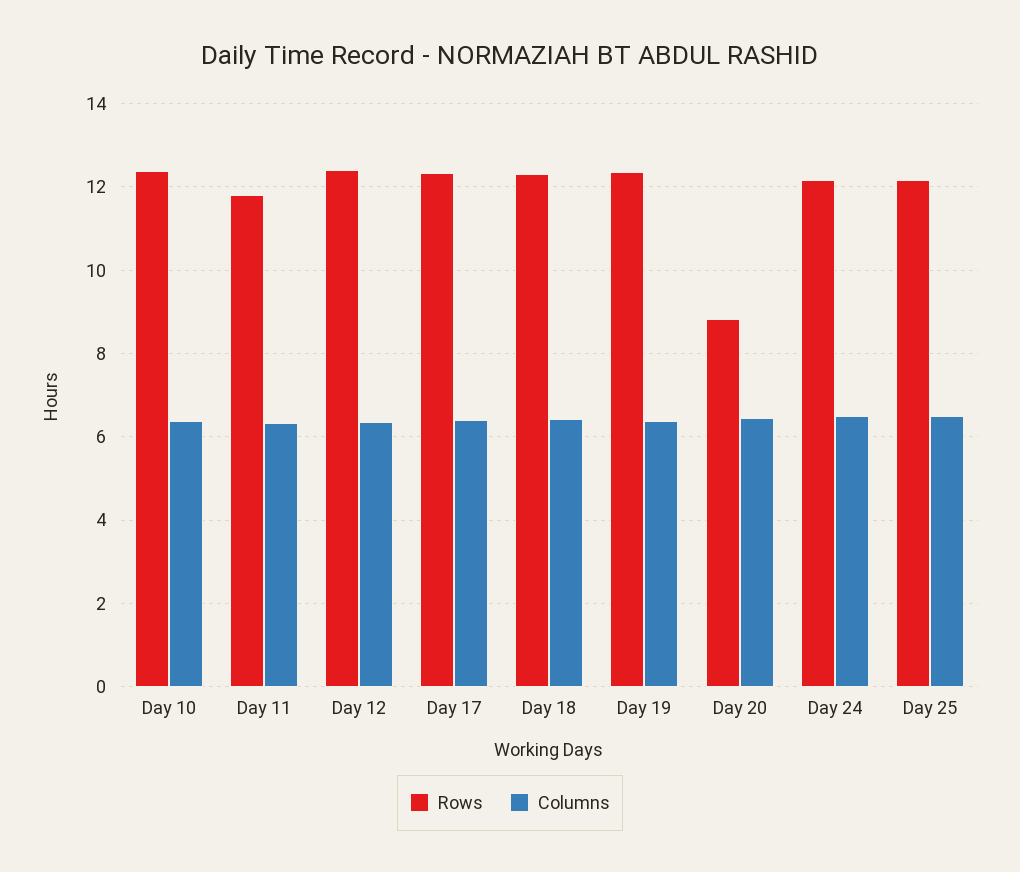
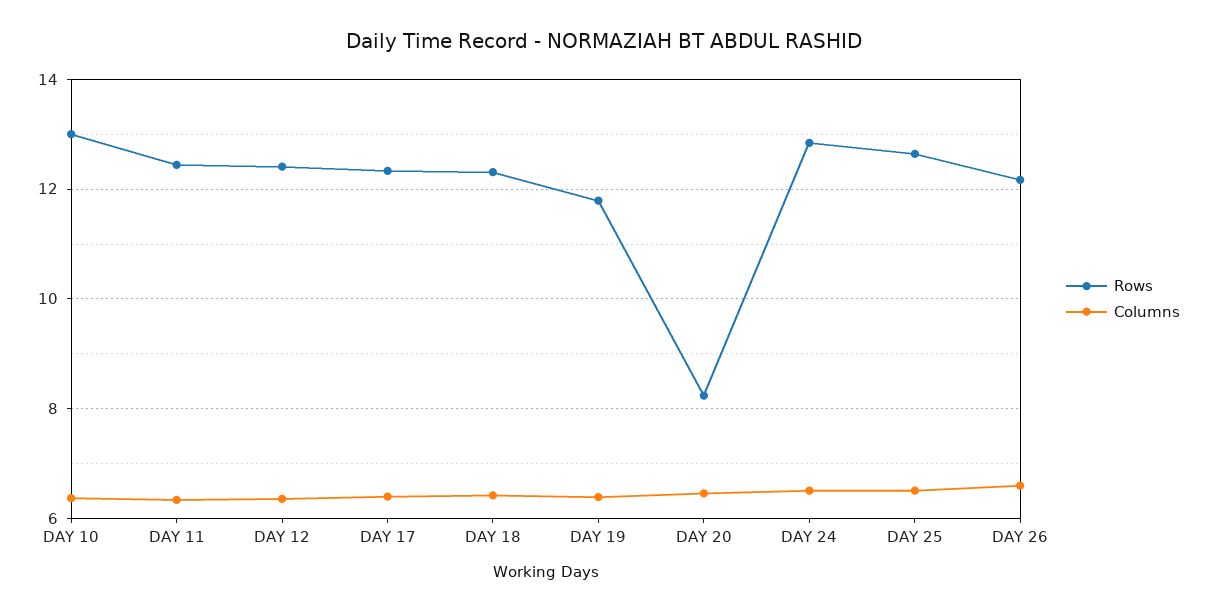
  {
    "Rows": {
-     "Day 10": 12.4,
+     "Day 10": 13,
-     "Day 11": 11.8,
+     "Day 11": 12.4,
      "Day 12": 12.4,
      "Day 17": 12.4,
      "Day 18": 12.4,
-     "Day 19": 12.4,
+     "Day 19": 11.8,
-     "Day 20": 8.8,
+     "Day 20": 8.2,
-     "Day 24": 12.2,
+     "Day 24": 12.8,
-     "Day 25": 12.2
+     "Day 25": 12.6,
+     "DAY 26": 12.2
    },
    "Columns": {
      "Day 10": 6.4,
      "Day 11": 6.4,
      "Day 12": 6.4,
      "Day 17": 6.4,
      "Day 18": 6.4,
      "Day 19": 6.4,
      "Day 20": 6.4,
      "Day 24": 6.6,
-     "Day 25": 6.6
+     "Day 25": 6.6,
+     "DAY 26": 6.6
    }
  }

